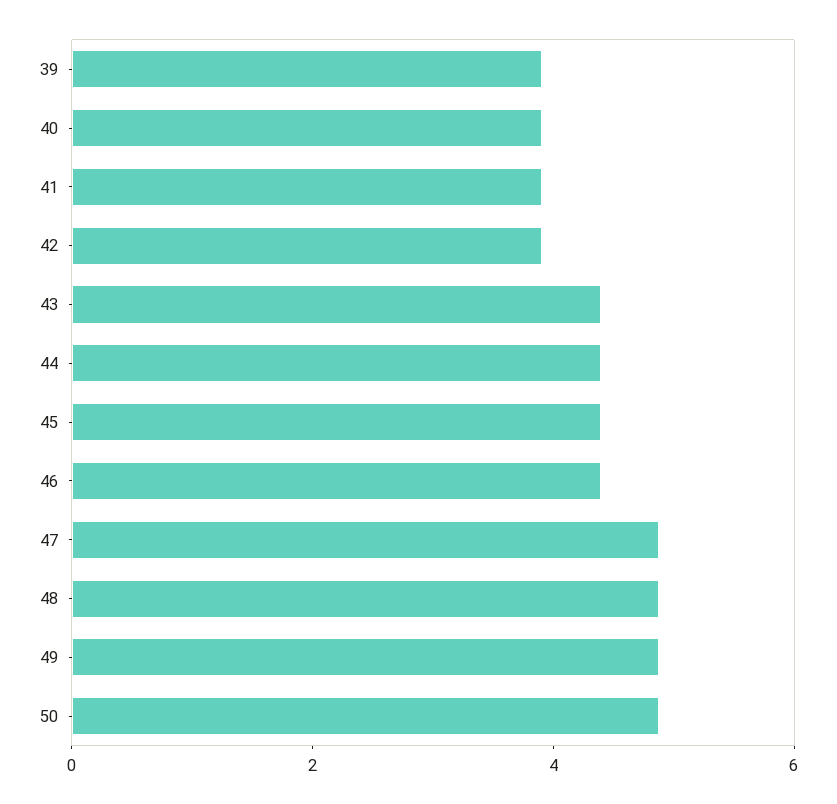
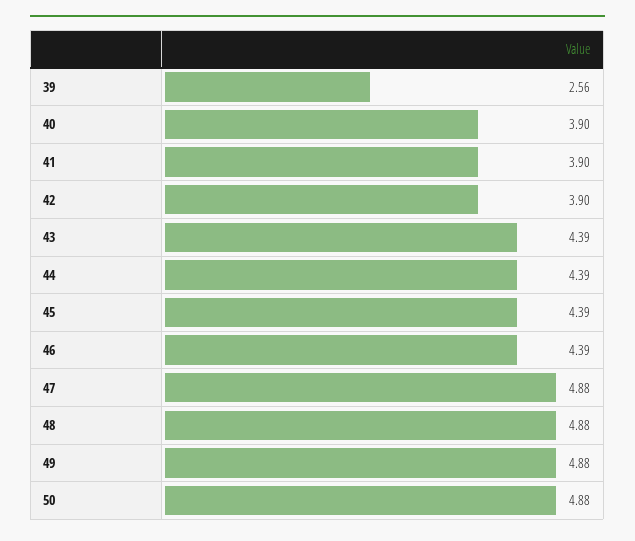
  {
-   "39": 4,
+   "39": 2.56,
    "40": 3.9,
    "41": 3.9,
    "42": 3.9,
    "43": 4.39,
    "44": 4.39,
    "45": 4.39,
    "46": 4.39,
    "47": 4.88,
    "48": 4.88,
    "49": 4.88,
    "50": 4.88
  }

